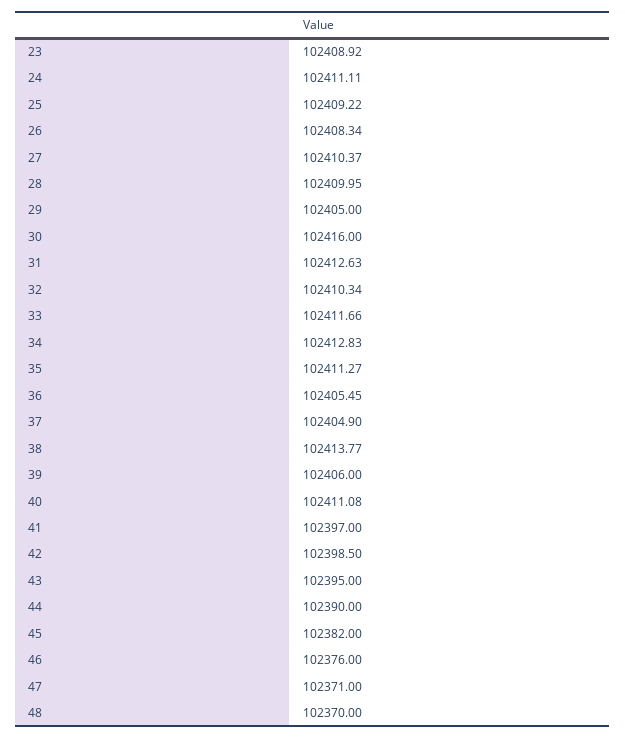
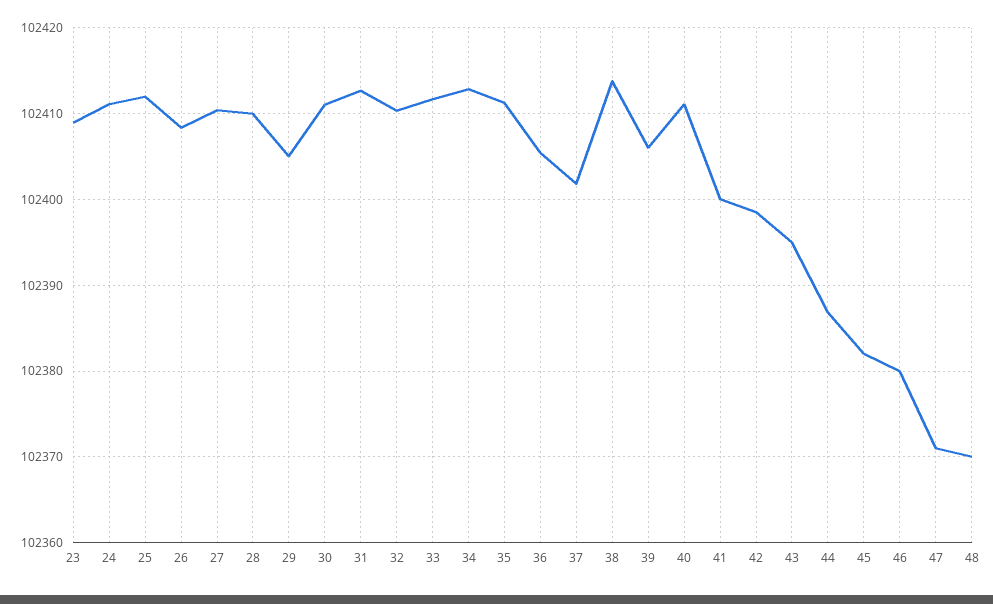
  {
    "23": 102408.92,
    "24": 102411.11,
-   "25": 102409.22,
+   "25": 102412,
    "26": 102408.34,
    "27": 102410.37,
    "28": 102409.95,
    "29": 102405,
-   "30": 102416,
+   "30": 102411,
    "31": 102412.63,
    "32": 102410.34,
    "33": 102411.66,
    "34": 102412.83,
    "35": 102411.27,
    "36": 102405.45,
-   "37": 102404.9,
+   "37": 102402,
    "38": 102413.77,
    "39": 102406,
    "40": 102411.08,
-   "41": 102397,
+   "41": 102400,
    "42": 102398.5,
    "43": 102395,
-   "44": 102390,
+   "44": 102387,
    "45": 102382,
-   "46": 102376,
+   "46": 102380,
    "47": 102371,
    "48": 102370
  }

